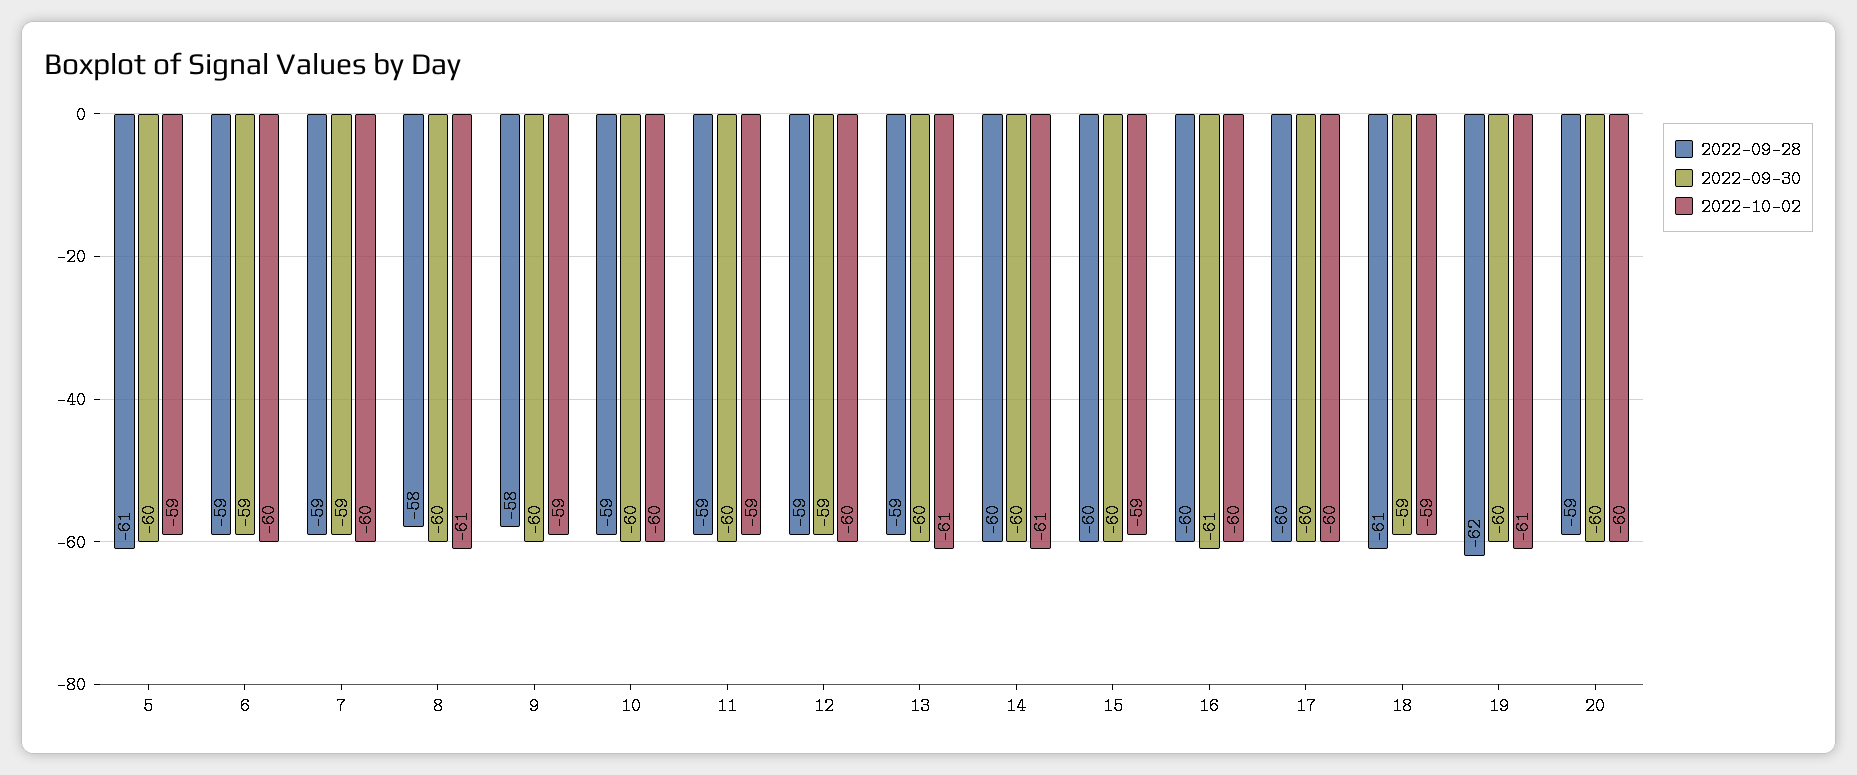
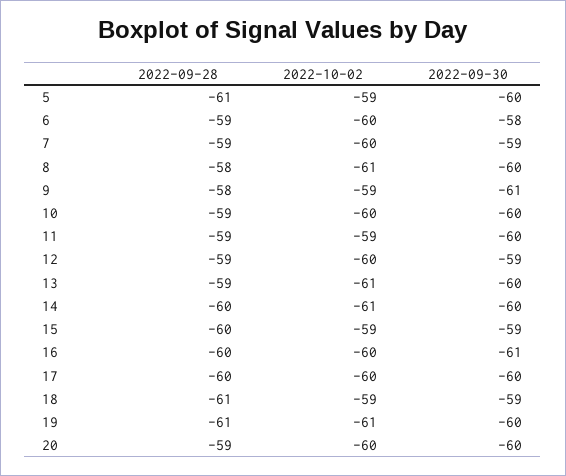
  {
    "2022-09-28": {
      "5": -61,
      "6": -59,
      "7": -59,
      "8": -58,
      "9": -58,
      "10": -59,
      "11": -59,
      "12": -59,
      "13": -59,
      "14": -60,
      "15": -60,
      "16": -60,
      "17": -60,
      "18": -61,
-     "19": -62,
+     "19": -61,
      "20": -59
    },
    "2022-09-30": {
      "5": -60,
-     "6": -59,
+     "6": -58,
      "7": -59,
      "8": -60,
-     "9": -60,
+     "9": -61,
      "10": -60,
      "11": -60,
      "12": -59,
      "13": -60,
      "14": -60,
-     "15": -60,
+     "15": -59,
      "16": -61,
      "17": -60,
      "18": -59,
      "19": -60,
      "20": -60
    },
    "2022-10-02": {
      "5": -59,
      "6": -60,
      "7": -60,
      "8": -61,
      "9": -59,
      "10": -60,
      "11": -59,
      "12": -60,
      "13": -61,
      "14": -61,
      "15": -59,
      "16": -60,
      "17": -60,
      "18": -59,
      "19": -61,
      "20": -60
    }
  }

